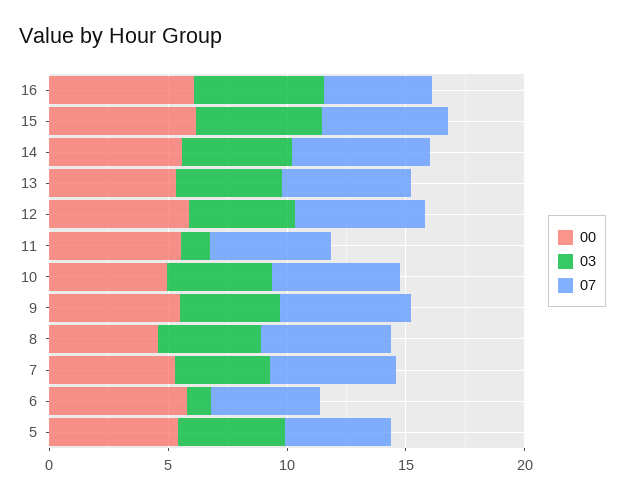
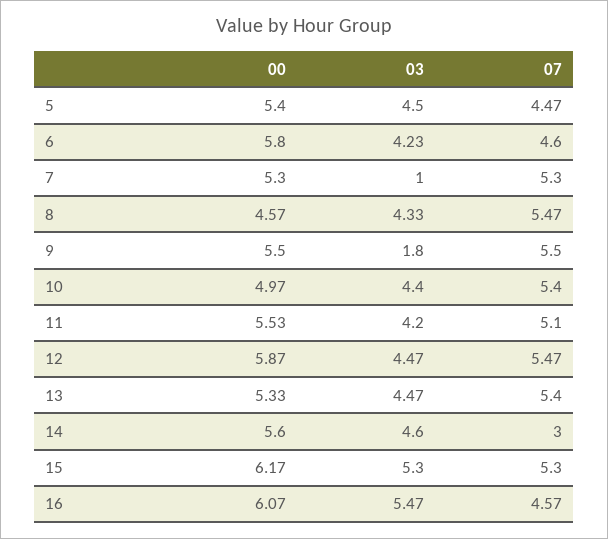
  {
    "00": {
      "16": 6.07,
      "15": 6.17,
      "14": 5.6,
      "13": 5.33,
      "12": 5.87,
      "11": 5.53,
      "10": 4.97,
      "9": 5.5,
      "8": 4.57,
      "7": 5.3,
      "6": 5.8,
      "5": 5.4
    },
    "03": {
      "16": 5.47,
      "15": 5.3,
      "14": 4.6,
      "13": 4.47,
      "12": 4.47,
-     "11": 1,
+     "11": 4.2,
      "10": 4.4,
-     "9": 4,
+     "9": 1.8,
      "8": 4.33,
-     "7": 4,
+     "7": 1,
-     "6": 1,
+     "6": 4.23,
      "5": 4.5
    },
    "07": {
      "16": 4.57,
      "15": 5.3,
-     "14": 6,
+     "14": 3,
      "13": 5.4,
      "12": 5.47,
      "11": 5.1,
      "10": 5.4,
      "9": 5.5,
      "8": 5.47,
      "7": 5.3,
      "6": 4.6,
      "5": 4.47
    }
  }

